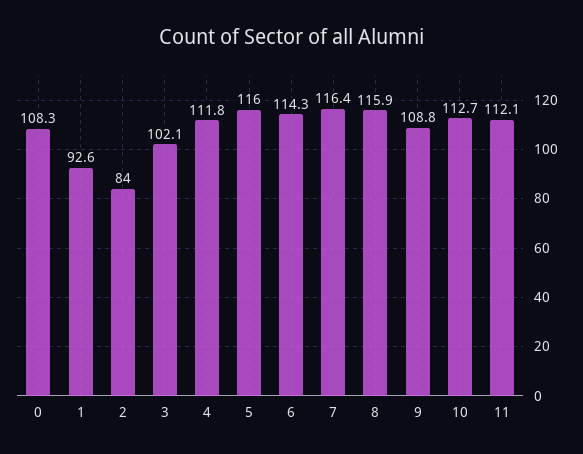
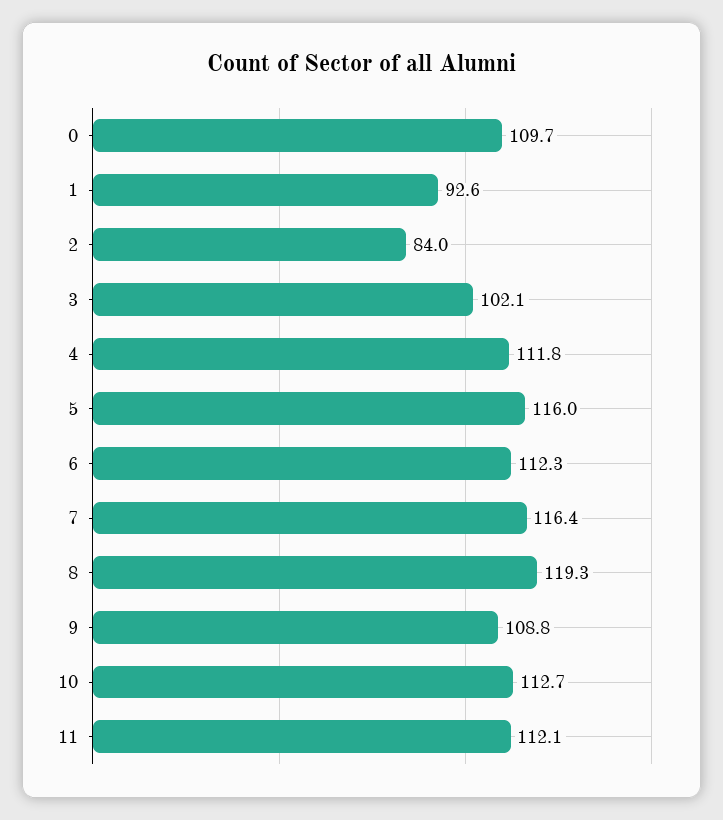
  {
-   "0": 108.3,
+   "0": 109.7,
    "1": 92.6,
    "2": 84,
    "3": 102.1,
    "4": 111.8,
    "5": 116,
-   "6": 114.3,
+   "6": 112.3,
    "7": 116.4,
-   "8": 115.9,
+   "8": 119.3,
    "9": 108.8,
    "10": 112.7,
    "11": 112.1
  }

